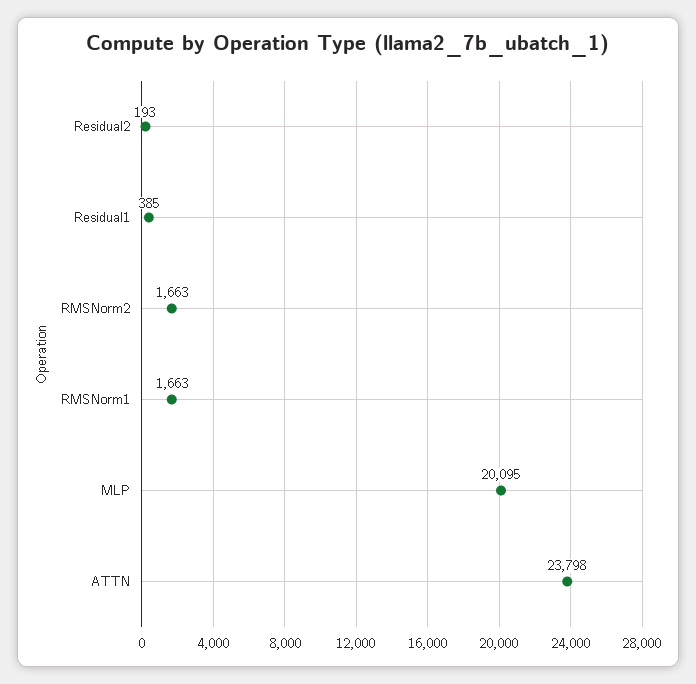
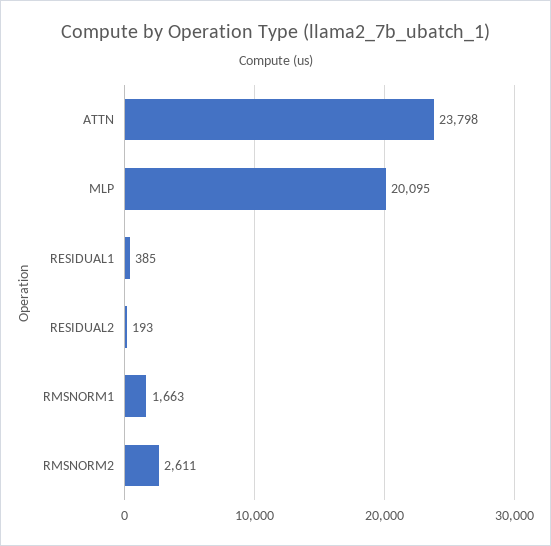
  {
    "Residual2": 193,
    "Residual1": 385,
-   "RMSNorm2": 1663,
+   "RMSNorm2": 2611,
    "RMSNorm1": 1663,
    "MLP": 20095,
    "ATTN": 23798
  }

